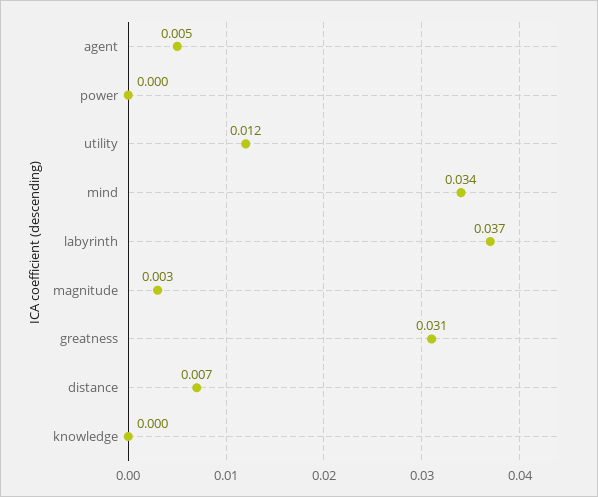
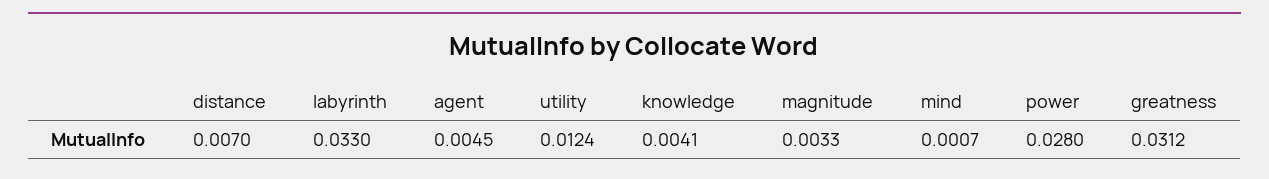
  {
    "agent": 0.0045,
-   "power": 0,
+   "power": 0.028,
    "utility": 0.0124,
-   "mind": 0.034,
+   "mind": 0.0007,
-   "labyrinth": 0.037,
+   "labyrinth": 0.033,
    "magnitude": 0.0033,
    "greatness": 0.0312,
    "distance": 0.007,
-   "knowledge": 0
+   "knowledge": 0.0041
  }

